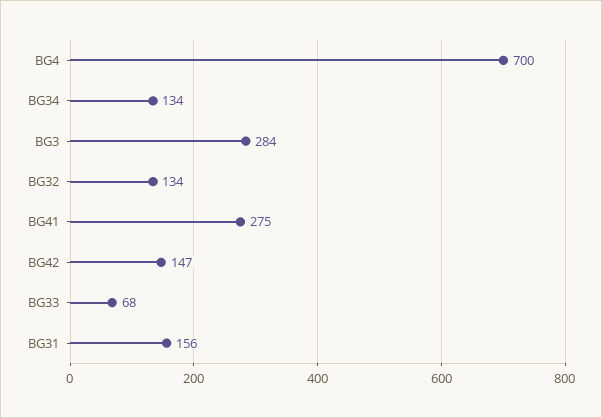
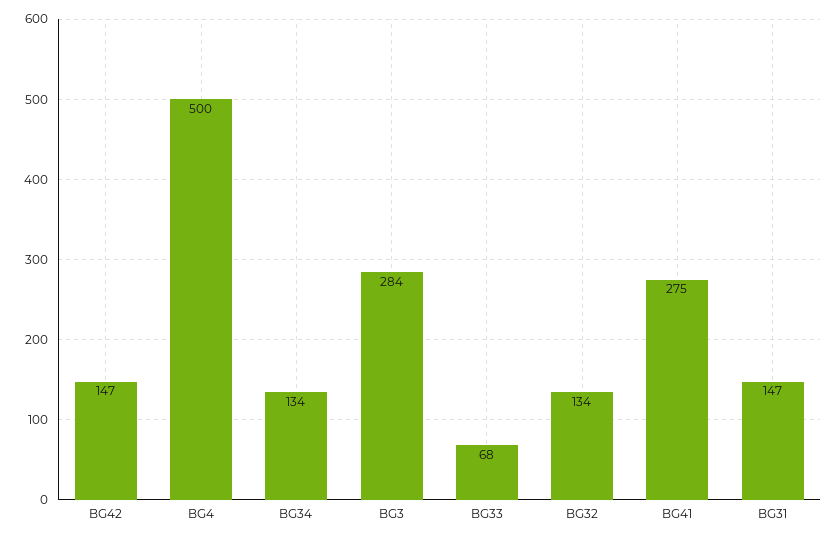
  {
-   "BG4": 700,
+   "BG4": 500,
    "BG34": 134,
    "BG3": 284,
    "BG32": 134,
    "BG41": 275,
    "BG42": 147,
    "BG33": 68,
-   "BG31": 156
+   "BG31": 147
  }

